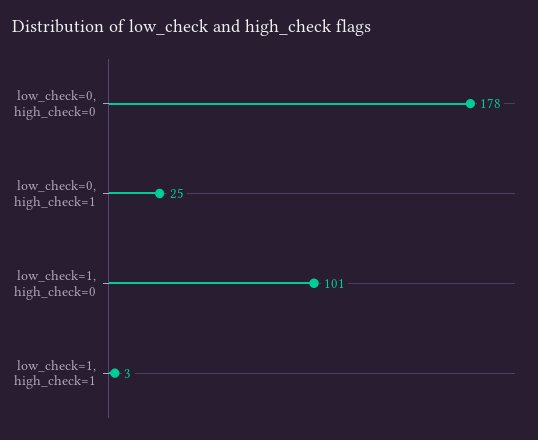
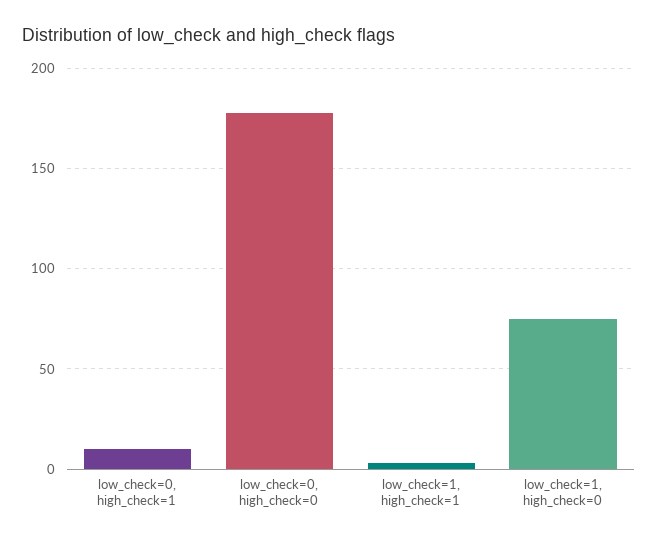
  {
    "low_check=0, high_check=0": 178,
-   "low_check=0, high_check=1": 25,
+   "low_check=0, high_check=1": 10,
-   "low_check=1, high_check=0": 101,
+   "low_check=1, high_check=0": 75,
    "low_check=1, high_check=1": 3
  }

